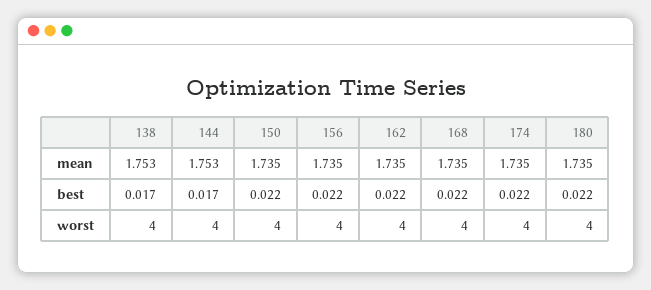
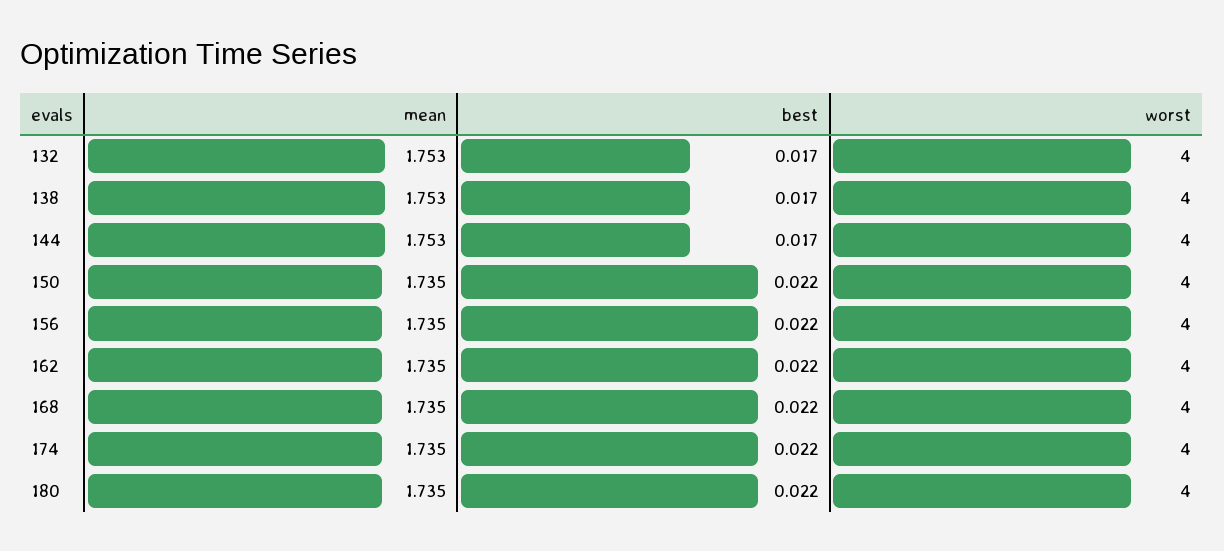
  {
    "138": {
      "mean": 1.753,
      "best": 0.017,
      "worst": 4
    },
    "144": {
      "mean": 1.753,
      "best": 0.017,
      "worst": 4
    },
    "150": {
      "mean": 1.735,
      "best": 0.022,
      "worst": 4
    },
    "156": {
      "mean": 1.735,
      "best": 0.022,
      "worst": 4
    },
    "162": {
      "mean": 1.735,
      "best": 0.022,
      "worst": 4
    },
    "168": {
      "mean": 1.735,
      "best": 0.022,
      "worst": 4
    },
    "174": {
      "mean": 1.735,
      "best": 0.022,
      "worst": 4
    },
    "180": {
      "mean": 1.735,
      "best": 0.022,
      "worst": 4
-   }
+   },
+   "132": {
+     "mean": 1.753,
+     "best": 0.017,
+     "worst": 4
+   }
  }

